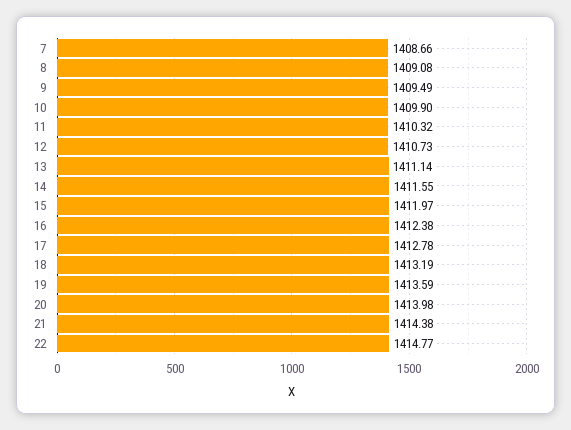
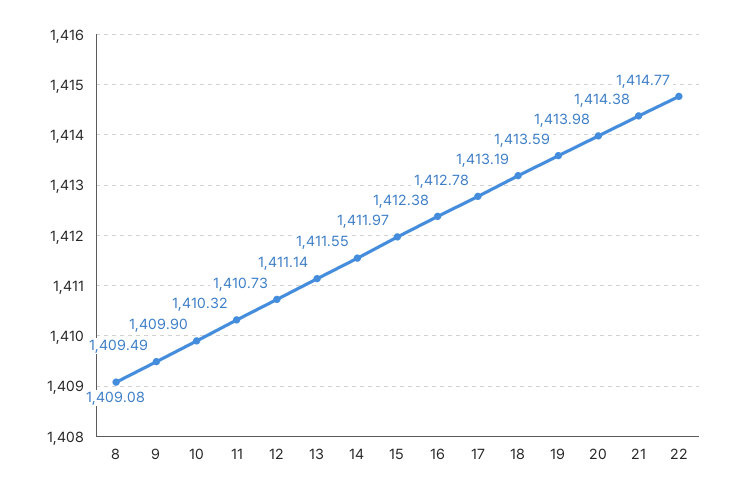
  {
-   "7": 1408.66,
    "8": 1409.08,
    "9": 1409.49,
    "10": 1409.9,
    "11": 1410.32,
    "12": 1410.73,
    "13": 1411.14,
    "14": 1411.55,
    "15": 1411.97,
    "16": 1412.38,
    "17": 1412.78,
    "18": 1413.19,
    "19": 1413.59,
    "20": 1413.98,
    "21": 1414.38,
    "22": 1414.77
  }

